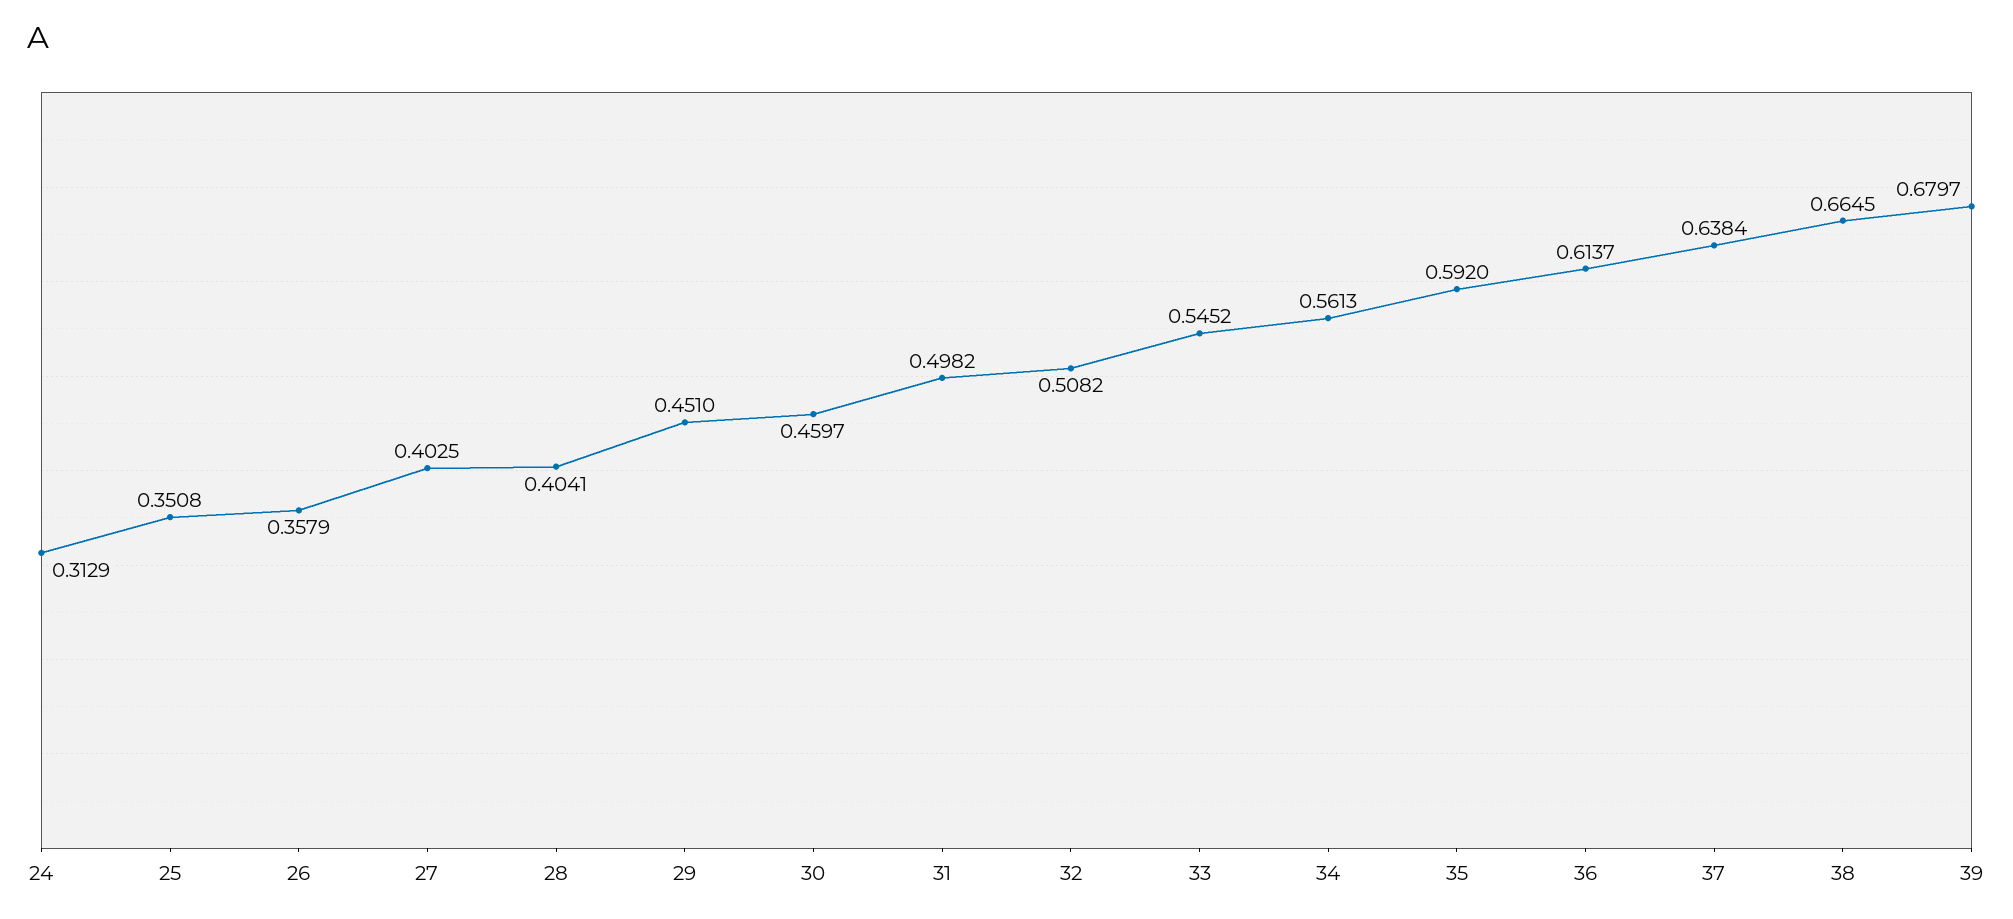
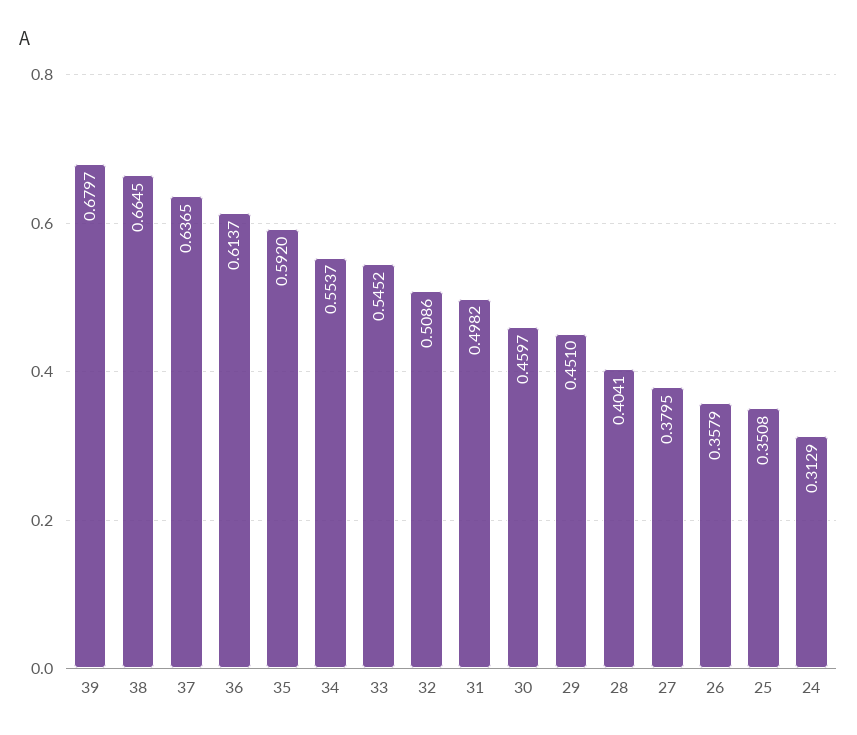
  {
    "24": 0.3129,
    "25": 0.3508,
    "26": 0.3579,
-   "27": 0.4025,
+   "27": 0.3795,
    "28": 0.4041,
    "29": 0.451,
    "30": 0.4597,
    "31": 0.4982,
-   "32": 0.5082,
+   "32": 0.5086,
    "33": 0.5452,
-   "34": 0.5613,
+   "34": 0.5537,
    "35": 0.592,
    "36": 0.6137,
-   "37": 0.6384,
+   "37": 0.6365,
    "38": 0.6645,
    "39": 0.6797
  }

